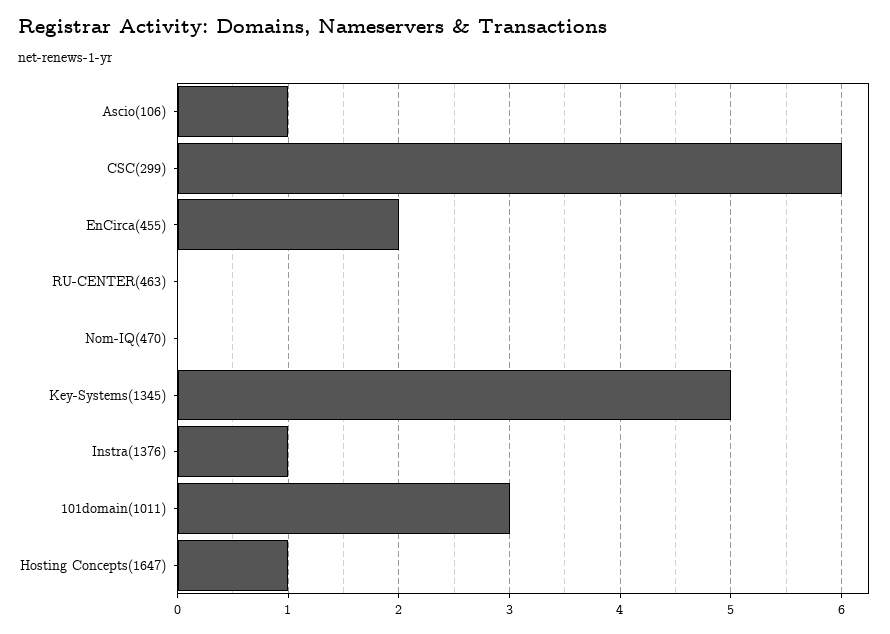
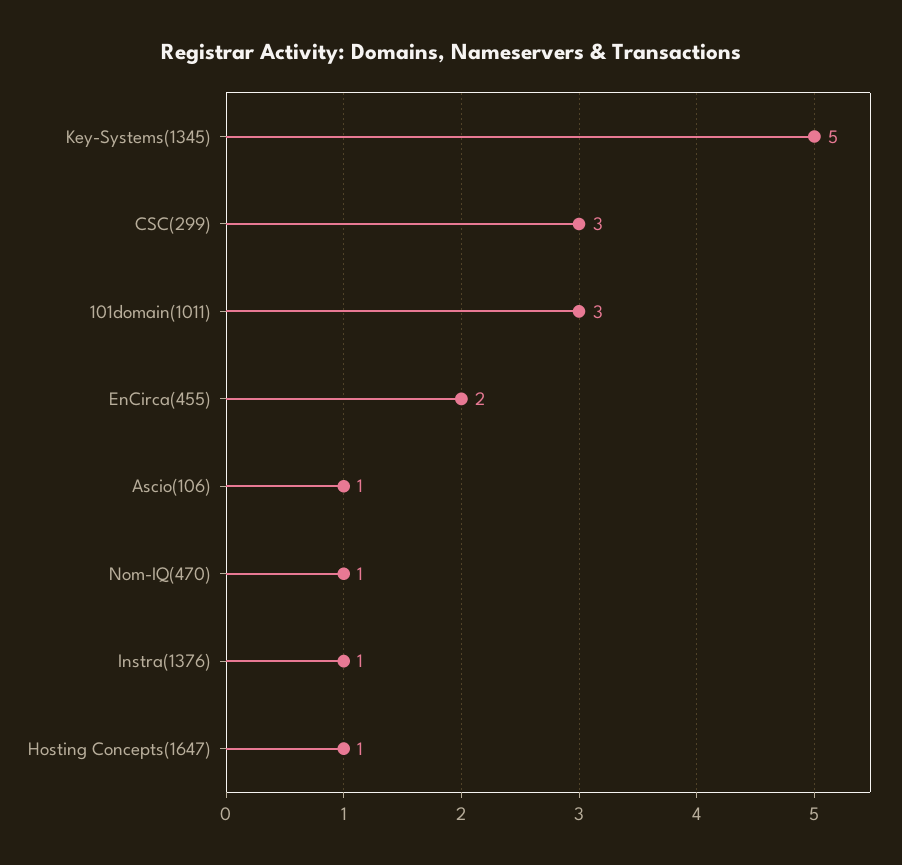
  {
    "Ascio(106)": 1,
-   "CSC(299)": 6,
+   "CSC(299)": 3,
    "EnCirca(455)": 2,
-   "RU-CENTER(463)": 0,
-   "Nom-IQ(470)": 0,
+   "Nom-IQ(470)": 1,
    "Key-Systems(1345)": 5,
    "Instra(1376)": 1,
    "101domain(1011)": 3,
    "Hosting Concepts(1647)": 1
  }

